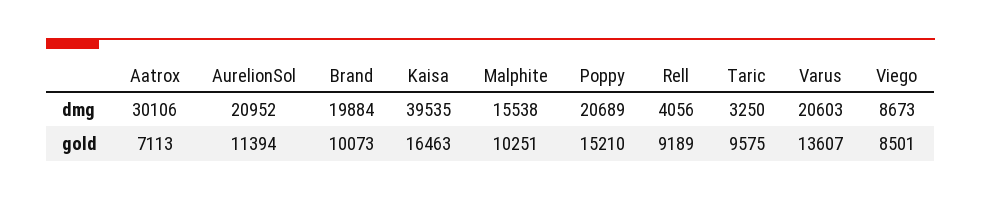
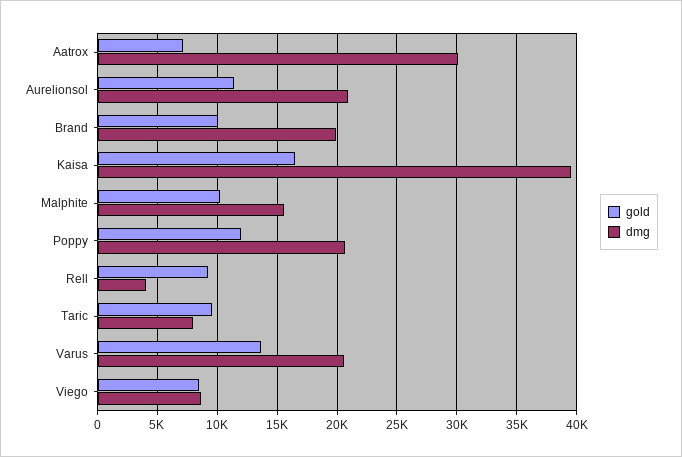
  {
    "dmg": {
      "Aatrox": 30106,
      "AurelionSol": 20952,
      "Brand": 19884,
      "Kaisa": 39535,
      "Malphite": 15538,
      "Poppy": 20689,
      "Rell": 4056,
-     "Taric": 3250,
+     "Taric": 8000,
      "Varus": 20603,
      "Viego": 8673
    },
    "gold": {
      "Aatrox": 7113,
      "AurelionSol": 11394,
      "Brand": 10073,
      "Kaisa": 16463,
      "Malphite": 10251,
-     "Poppy": 15210,
+     "Poppy": 12000,
      "Rell": 9189,
      "Taric": 9575,
      "Varus": 13607,
      "Viego": 8501
    }
  }

